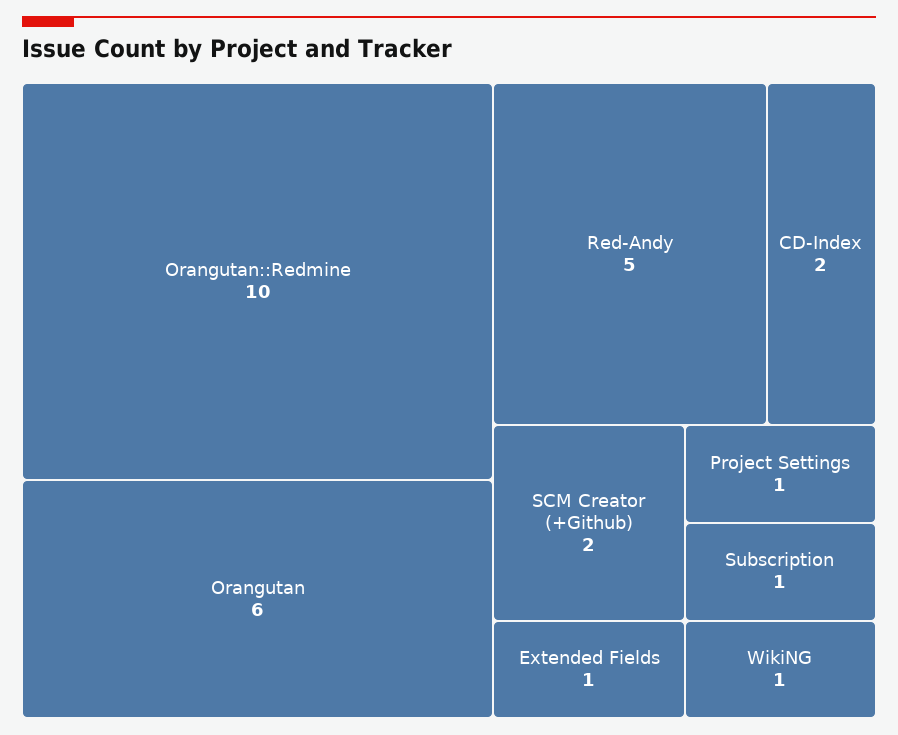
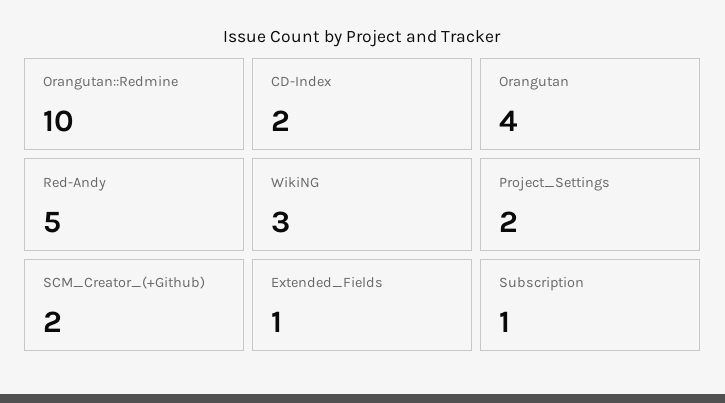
  {
    "Orangutan::Redmine": 10,
-   "Orangutan": 6,
+   "Orangutan": 4,
    "Red-Andy": 5,
    "CD-Index": 2,
    "SCM Creator (+Github)": 2,
    "Extended Fields": 1,
-   "Project Settings": 1,
+   "Project Settings": 2,
    "Subscription": 1,
-   "WikiNG": 1
+   "WikiNG": 3
  }

